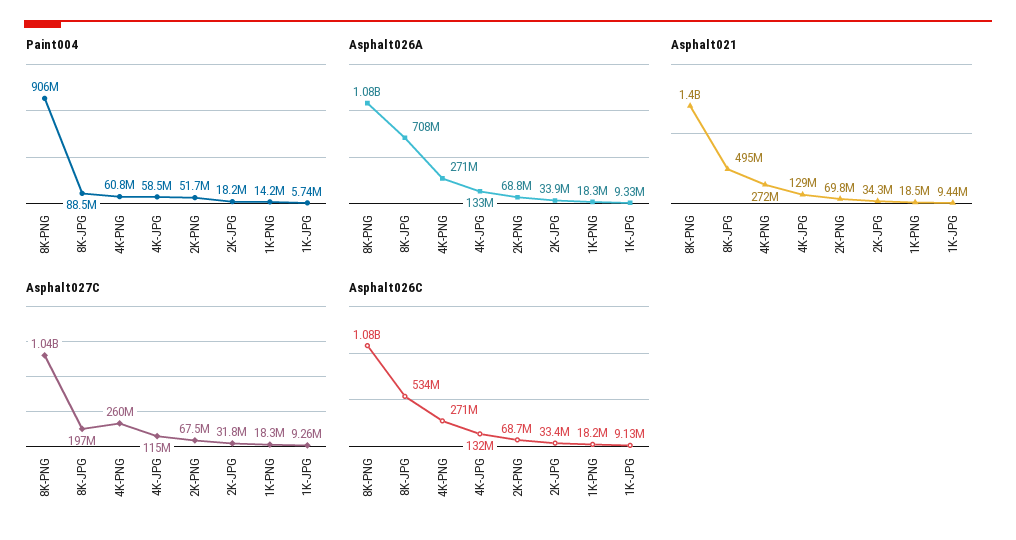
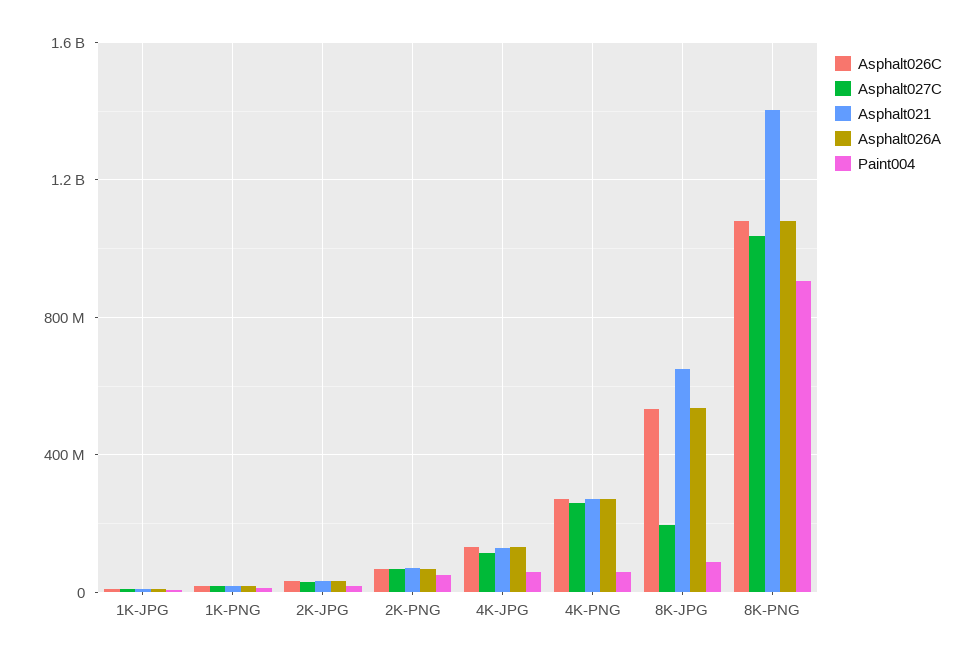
  {
    "Paint004": {
      "8K-PNG": 906000000,
      "8K-JPG": 88500000,
      "4K-PNG": 60800000,
      "4K-JPG": 58500000,
      "2K-PNG": 51700000,
      "2K-JPG": 18200000,
      "1K-PNG": 14200000,
      "1K-JPG": 5740000
    },
    "Asphalt026A": {
      "8K-PNG": 1080000000,
-     "8K-JPG": 708000000,
+     "8K-JPG": 550000000,
      "4K-PNG": 271000000,
      "4K-JPG": 133000000,
      "2K-PNG": 68800000,
      "2K-JPG": 33900000,
      "1K-PNG": 18300000,
      "1K-JPG": 9330000
    },
    "Asphalt021": {
      "8K-PNG": 1400000000,
-     "8K-JPG": 495000000,
+     "8K-JPG": 650000000,
      "4K-PNG": 272000000,
      "4K-JPG": 129000000,
      "2K-PNG": 69800000,
      "2K-JPG": 34300000,
      "1K-PNG": 18500000,
      "1K-JPG": 9440000
    },
    "Asphalt027C": {
      "8K-PNG": 1040000000,
      "8K-JPG": 197000000,
      "4K-PNG": 260000000,
      "4K-JPG": 115000000,
      "2K-PNG": 67500000,
      "2K-JPG": 31800000,
      "1K-PNG": 18300000,
      "1K-JPG": 9260000
    },
    "Asphalt026C": {
      "8K-PNG": 1080000000,
      "8K-JPG": 534000000,
      "4K-PNG": 271000000,
      "4K-JPG": 132000000,
      "2K-PNG": 68700000,
      "2K-JPG": 33400000,
      "1K-PNG": 18200000,
      "1K-JPG": 9130000
    }
  }

